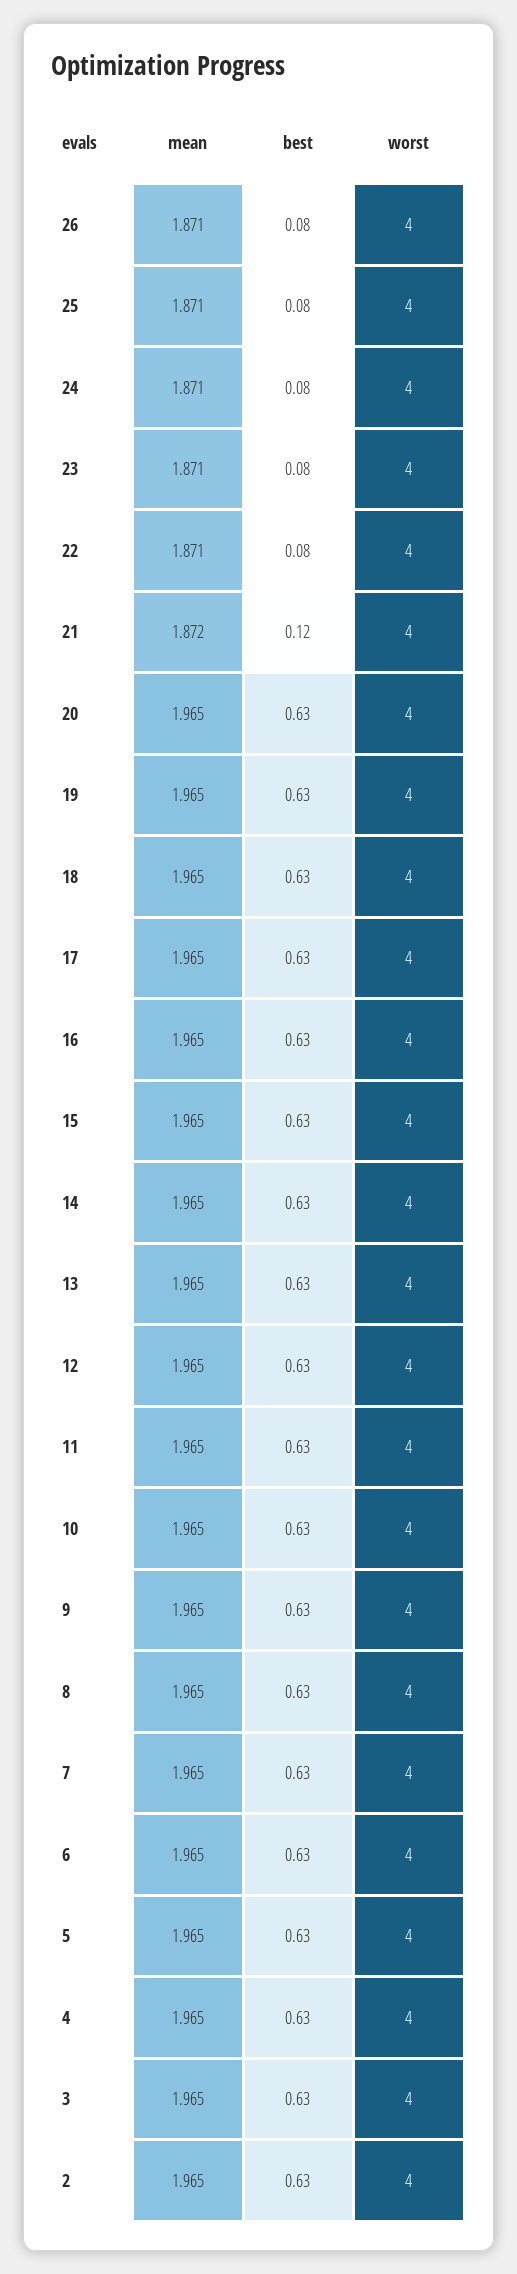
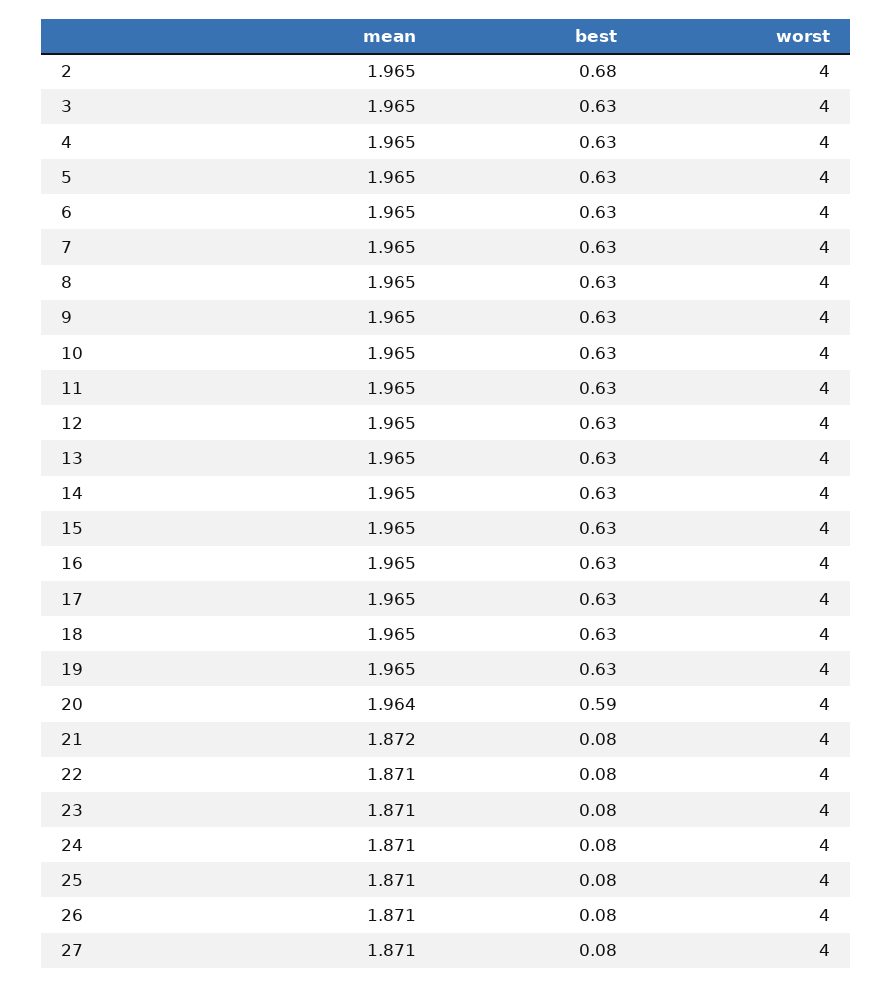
  {
    "mean": {
      "26": 1.871,
      "25": 1.871,
      "24": 1.871,
      "23": 1.871,
      "22": 1.871,
      "21": 1.872,
-     "20": 1.965,
+     "20": 1.964,
      "19": 1.965,
      "18": 1.965,
      "17": 1.965,
      "16": 1.965,
      "15": 1.965,
      "14": 1.965,
      "13": 1.965,
      "12": 1.965,
      "11": 1.965,
      "10": 1.965,
      "9": 1.965,
      "8": 1.965,
      "7": 1.965,
      "6": 1.965,
      "5": 1.965,
      "4": 1.965,
      "3": 1.965,
-     "2": 1.965
+     "2": 1.965,
+     "27": 1.871
    },
    "best": {
      "26": 0.08,
      "25": 0.08,
      "24": 0.08,
      "23": 0.08,
      "22": 0.08,
-     "21": 0.12,
+     "21": 0.08,
-     "20": 0.63,
+     "20": 0.59,
      "19": 0.63,
      "18": 0.63,
      "17": 0.63,
      "16": 0.63,
      "15": 0.63,
      "14": 0.63,
      "13": 0.63,
      "12": 0.63,
      "11": 0.63,
      "10": 0.63,
      "9": 0.63,
      "8": 0.63,
      "7": 0.63,
      "6": 0.63,
      "5": 0.63,
      "4": 0.63,
      "3": 0.63,
-     "2": 0.63
+     "2": 0.68,
+     "27": 0.08
    },
    "worst": {
      "26": 4,
      "25": 4,
      "24": 4,
      "23": 4,
      "22": 4,
      "21": 4,
      "20": 4,
      "19": 4,
      "18": 4,
      "17": 4,
      "16": 4,
      "15": 4,
      "14": 4,
      "13": 4,
      "12": 4,
      "11": 4,
      "10": 4,
      "9": 4,
      "8": 4,
      "7": 4,
      "6": 4,
      "5": 4,
      "4": 4,
      "3": 4,
-     "2": 4
+     "2": 4,
+     "27": 4
    }
  }

